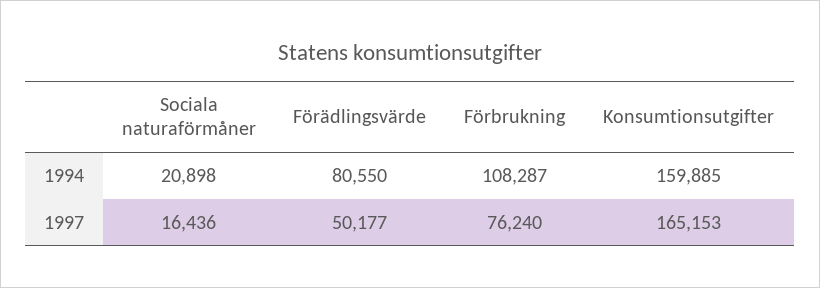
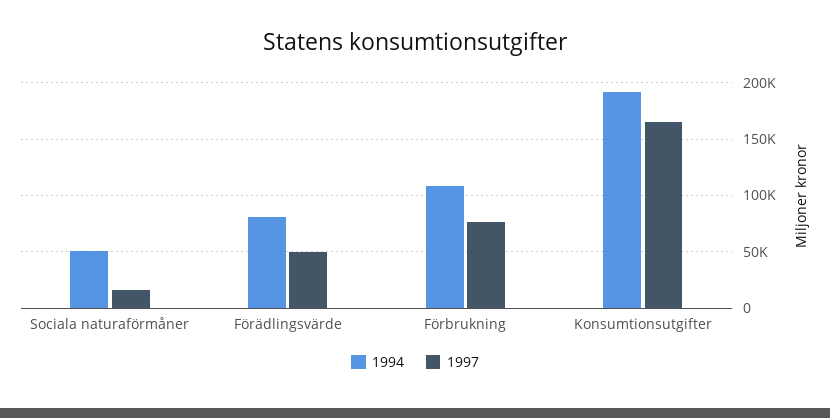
  {
    "1994": {
-     "Sociala naturaförmåner": 20898,
+     "Sociala naturaförmåner": 50000,
      "Förädlingsvärde": 80550,
      "Förbrukning": 108287,
-     "Konsumtionsutgifter": 159885
+     "Konsumtionsutgifter": 190000
    },
    "1997": {
      "Sociala naturaförmåner": 16436,
      "Förädlingsvärde": 50177,
      "Förbrukning": 76240,
      "Konsumtionsutgifter": 165153
    }
  }

